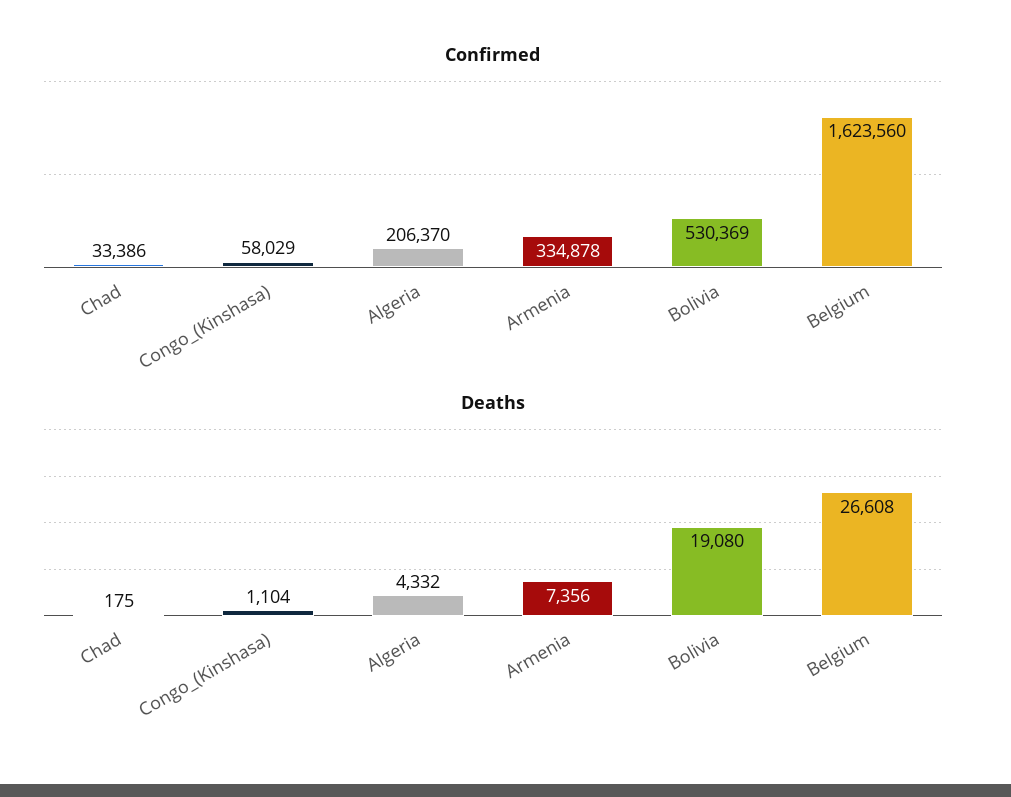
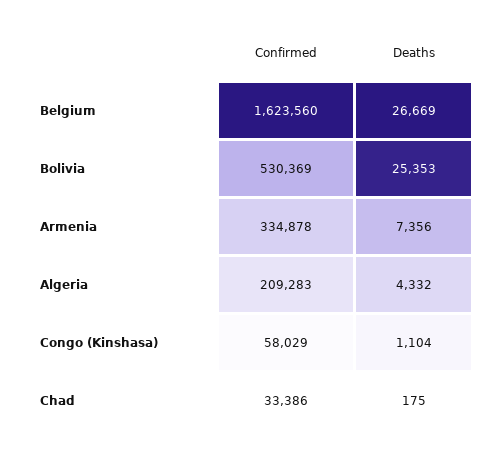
  {
    "Confirmed": {
      "Chad": 33386,
      "Congo_(Kinshasa)": 58029,
-     "Algeria": 206370,
+     "Algeria": 209283,
      "Armenia": 334878,
      "Bolivia": 530369,
      "Belgium": 1623560
    },
    "Deaths": {
      "Chad": 175,
      "Congo_(Kinshasa)": 1104,
      "Algeria": 4332,
      "Armenia": 7356,
-     "Bolivia": 19080,
+     "Bolivia": 25353,
-     "Belgium": 26608
+     "Belgium": 26669
    }
  }

